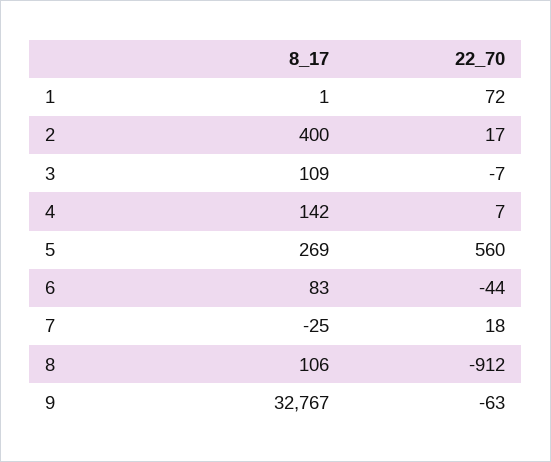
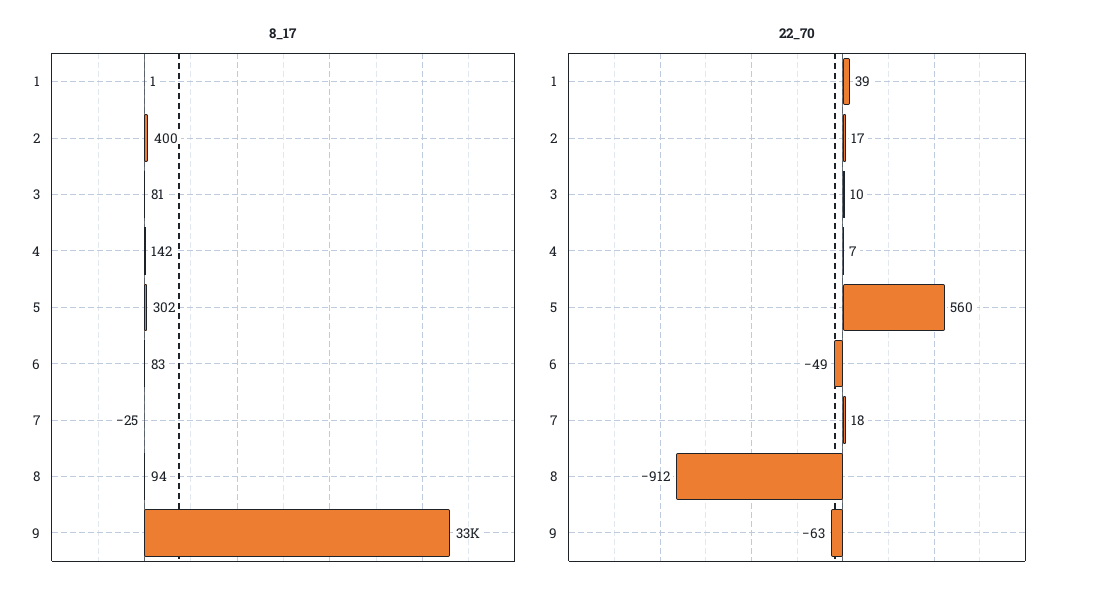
  {
    "8_17": {
      "1": 1,
      "2": 400,
-     "3": 109,
+     "3": 81,
      "4": 142,
-     "5": 269,
+     "5": 302,
      "6": 83,
      "7": -25,
-     "8": 106,
+     "8": 94,
      "9": 32767
    },
    "22_70": {
-     "1": 72,
+     "1": 39,
      "2": 17,
-     "3": -7,
+     "3": 10,
      "4": 7,
      "5": 560,
-     "6": -44,
+     "6": -49,
      "7": 18,
      "8": -912,
      "9": -63
    }
  }

